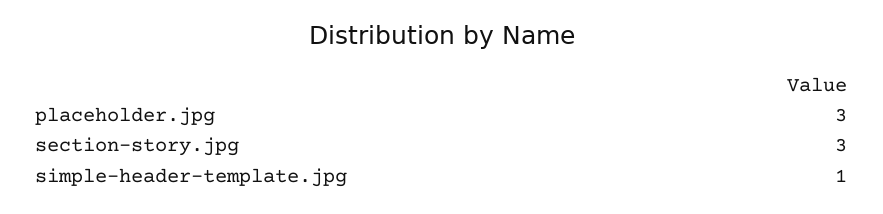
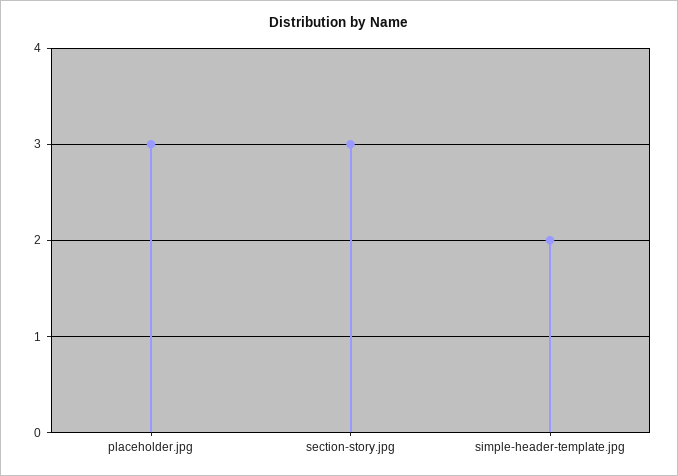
  {
    "placeholder.jpg": 3,
    "section-story.jpg": 3,
-   "simple-header-template.jpg": 1
+   "simple-header-template.jpg": 2
  }

